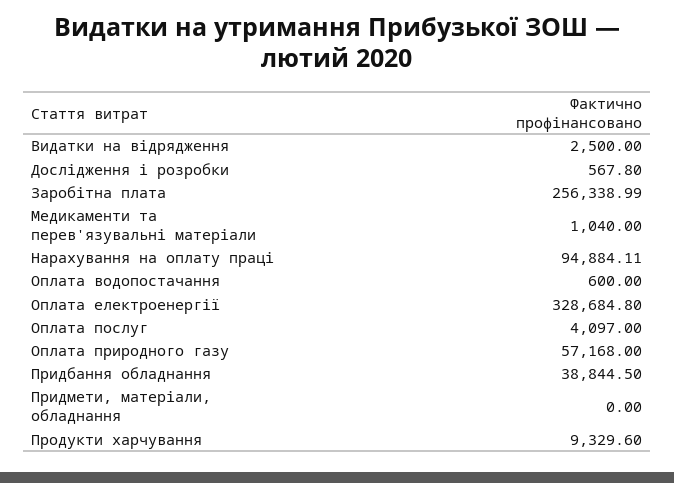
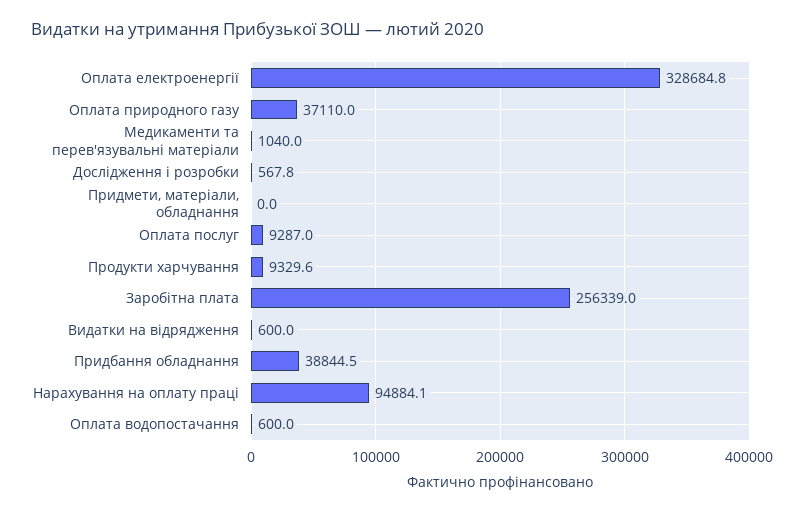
  {
-   "Видатки на відрядження": 2500,
+   "Видатки на відрядження": 600,
    "Дослідження і розробки": 567.8,
    "Заробітна плата": 256338.99,
    "Медикаменти та перев'язувальні матеріали": 1040,
    "Нарахування на оплату праці": 94884.11,
    "Оплата водопостачання": 600,
    "Оплата електроенергії": 328684.8,
-   "Оплата послуг": 4097,
+   "Оплата послуг": 9287,
-   "Оплата природного газу": 57168,
+   "Оплата природного газу": 37110,
    "Придбання обладнання": 38844.5,
    "Придмети, матеріали, обладнання": 0,
    "Продукти харчування": 9329.6
  }

